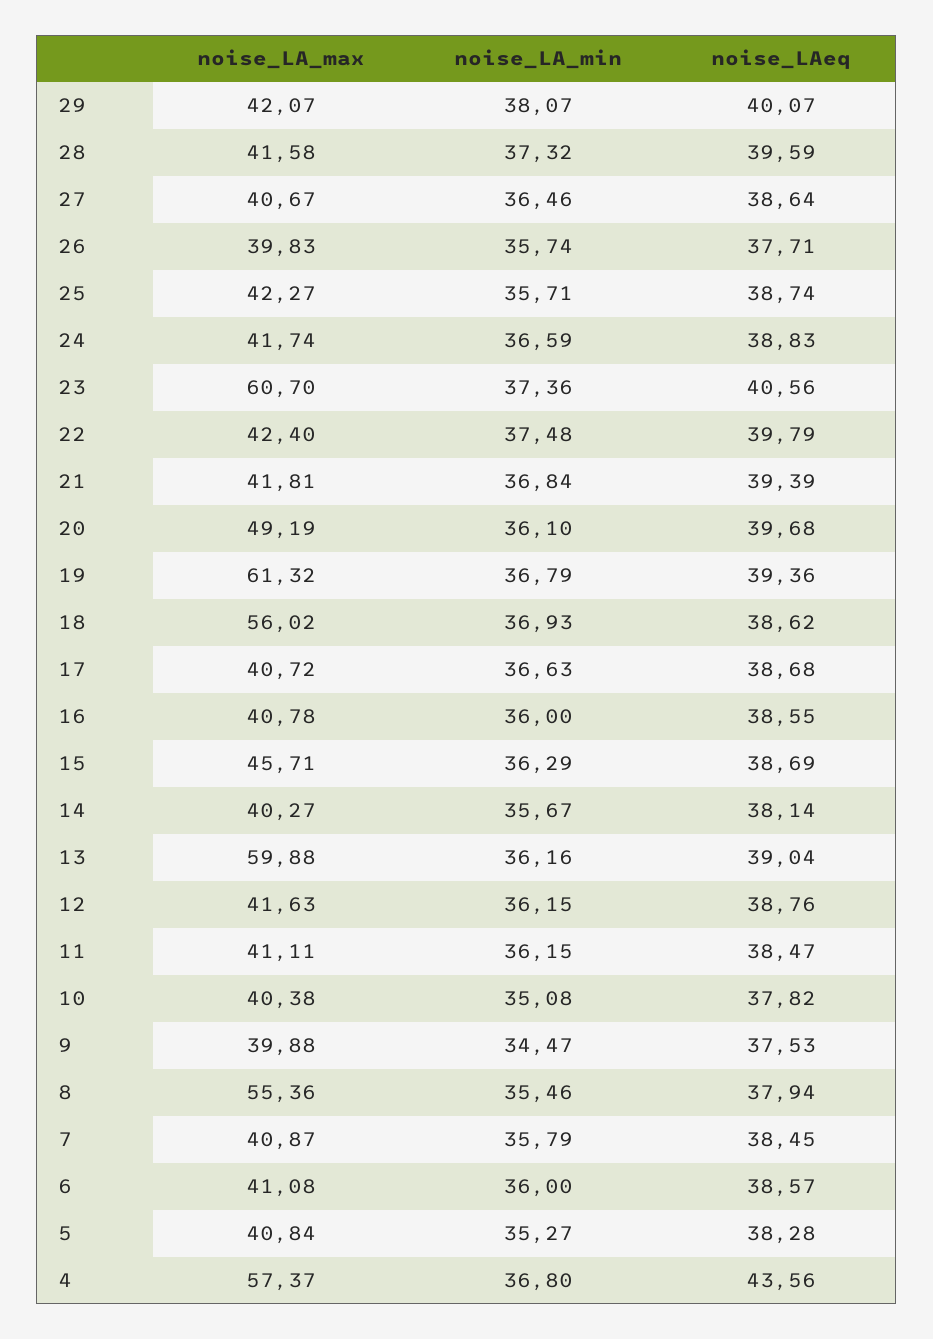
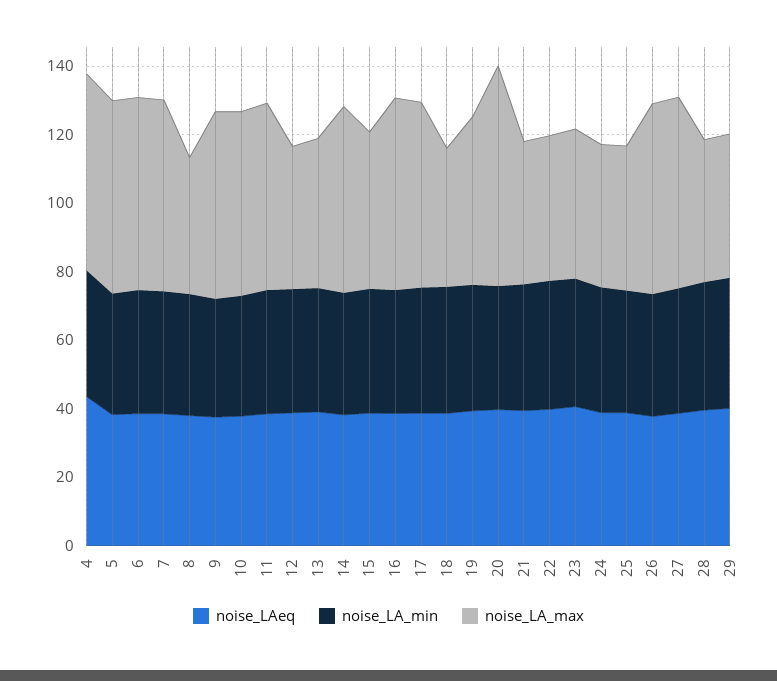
  {
    "noise_LA_max": {
      "29": 42.07,
      "28": 41.58,
-     "27": 40.67,
+     "27": 55,
-     "26": 39.83,
+     "26": 55,
      "25": 42.27,
      "24": 41.74,
-     "23": 60.7,
+     "23": 45,
      "22": 42.4,
      "21": 41.81,
-     "20": 49.19,
+     "20": 65,
-     "19": 61.32,
+     "19": 50,
-     "18": 56.02,
+     "18": 40,
-     "17": 40.72,
+     "17": 55,
-     "16": 40.78,
+     "16": 55,
      "15": 45.71,
-     "14": 40.27,
+     "14": 55,
-     "13": 59.88,
+     "13": 45,
      "12": 41.63,
-     "11": 41.11,
+     "11": 55,
-     "10": 40.38,
+     "10": 55,
-     "9": 39.88,
+     "9": 55,
-     "8": 55.36,
+     "8": 40,
-     "7": 40.87,
+     "7": 55,
-     "6": 41.08,
+     "6": 55,
-     "5": 40.84,
+     "5": 55,
      "4": 57.37
    },
    "noise_LA_min": {
      "29": 38.07,
      "28": 37.32,
      "27": 36.46,
      "26": 35.74,
      "25": 35.71,
      "24": 36.59,
      "23": 37.36,
      "22": 37.48,
      "21": 36.84,
      "20": 36.1,
      "19": 36.79,
      "18": 36.93,
      "17": 36.63,
      "16": 36,
      "15": 36.29,
      "14": 35.67,
      "13": 36.16,
      "12": 36.15,
      "11": 36.15,
      "10": 35.08,
      "9": 34.47,
      "8": 35.46,
      "7": 35.79,
      "6": 36,
      "5": 35.27,
      "4": 36.8
    },
    "noise_LAeq": {
      "29": 40.07,
      "28": 39.59,
      "27": 38.64,
      "26": 37.71,
      "25": 38.74,
      "24": 38.83,
      "23": 40.56,
      "22": 39.79,
      "21": 39.39,
      "20": 39.68,
      "19": 39.36,
      "18": 38.62,
      "17": 38.68,
      "16": 38.55,
      "15": 38.69,
      "14": 38.14,
      "13": 39.04,
      "12": 38.76,
      "11": 38.47,
      "10": 37.82,
      "9": 37.53,
      "8": 37.94,
      "7": 38.45,
      "6": 38.57,
      "5": 38.28,
      "4": 43.56
    }
  }

